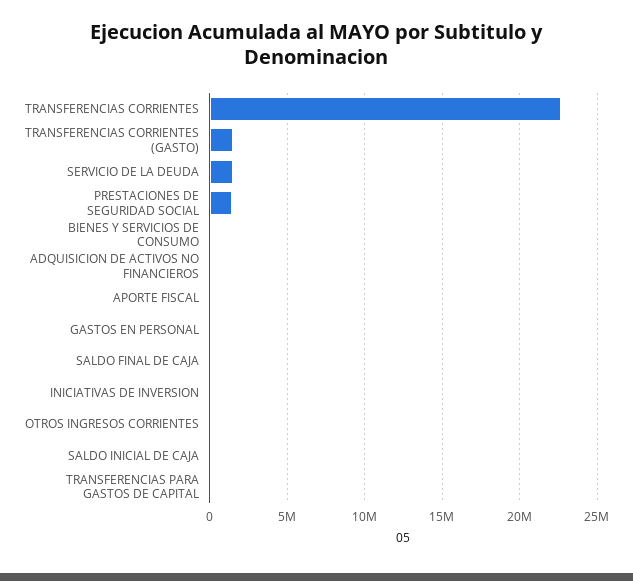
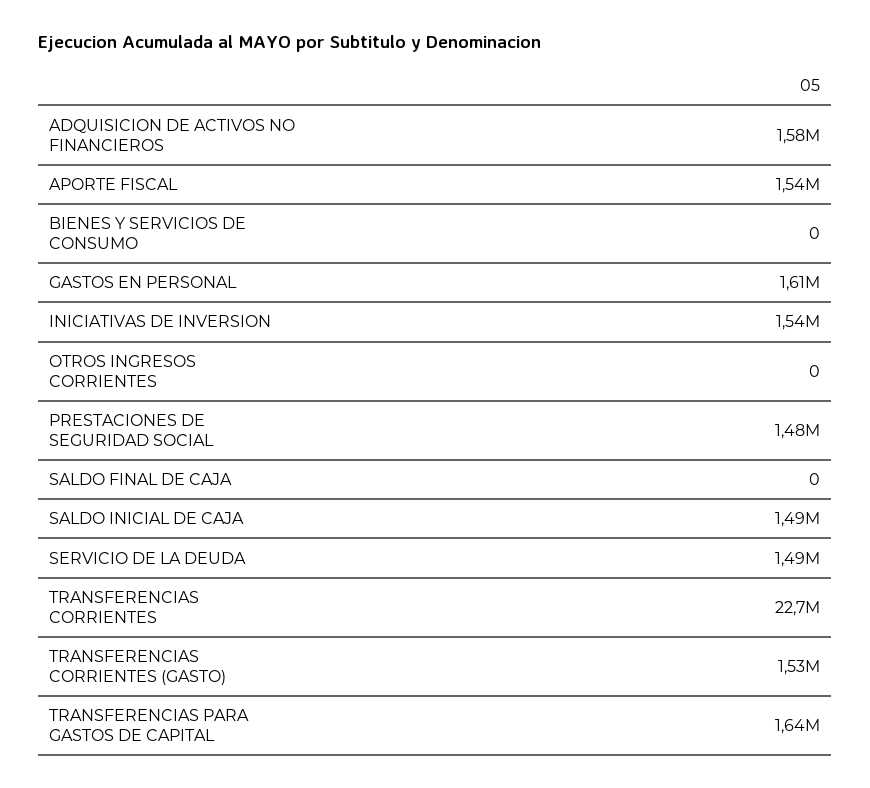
  {
    "TRANSFERENCIAS CORRIENTES": 22700000,
    "TRANSFERENCIAS CORRIENTES (GASTO)": 1530000,
    "SERVICIO DE LA DEUDA": 1490000,
    "PRESTACIONES DE SEGURIDAD SOCIAL": 1480000,
    "BIENES Y SERVICIOS DE CONSUMO": 0,
-   "ADQUISICION DE ACTIVOS NO FINANCIEROS": 0,
+   "ADQUISICION DE ACTIVOS NO FINANCIEROS": 1580000,
-   "APORTE FISCAL": 0,
+   "APORTE FISCAL": 1540000,
-   "GASTOS EN PERSONAL": 0,
+   "GASTOS EN PERSONAL": 1610000,
    "SALDO FINAL DE CAJA": 0,
-   "INICIATIVAS DE INVERSION": 0,
+   "INICIATIVAS DE INVERSION": 1540000,
    "OTROS INGRESOS CORRIENTES": 0,
-   "SALDO INICIAL DE CAJA": 0,
+   "SALDO INICIAL DE CAJA": 1490000,
-   "TRANSFERENCIAS PARA GASTOS DE CAPITAL": 0
+   "TRANSFERENCIAS PARA GASTOS DE CAPITAL": 1640000
  }

